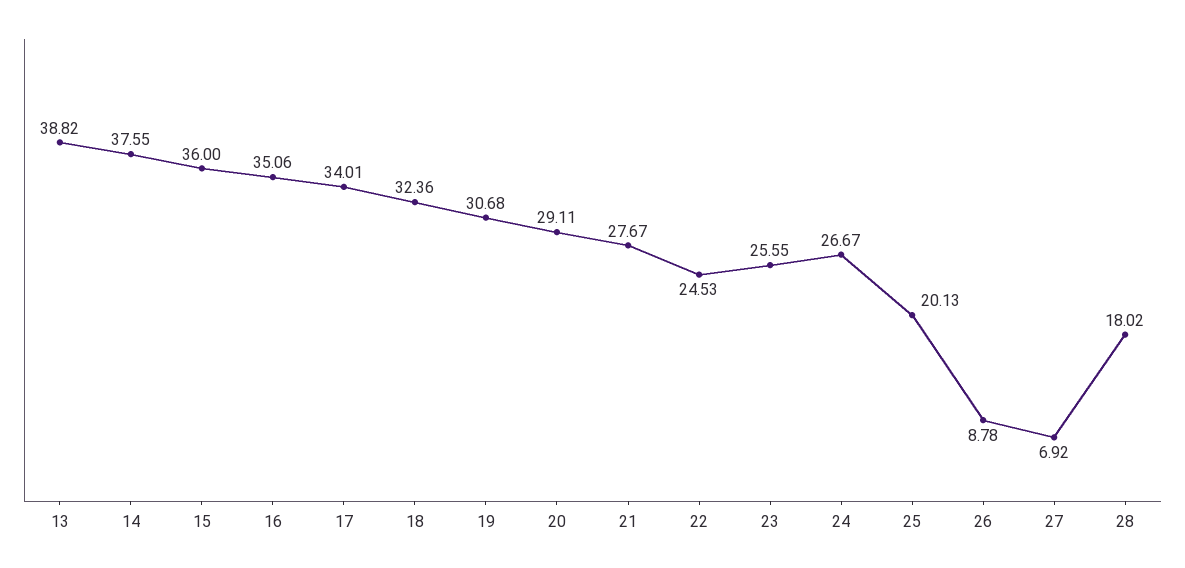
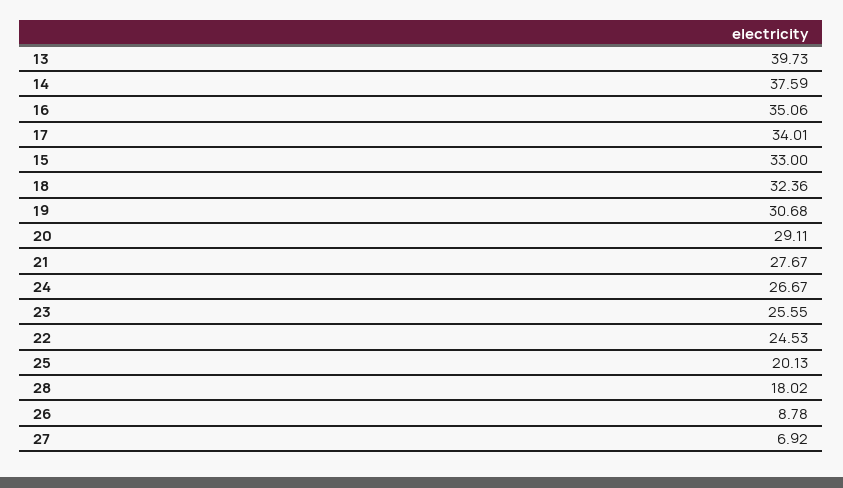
  {
-   "13": 38.82,
+   "13": 39.73,
-   "14": 37.55,
+   "14": 37.59,
-   "15": 36,
+   "15": 33,
    "16": 35.06,
    "17": 34.01,
    "18": 32.36,
    "19": 30.68,
    "20": 29.11,
    "21": 27.67,
    "22": 24.53,
    "23": 25.55,
    "24": 26.67,
    "25": 20.13,
    "26": 8.78,
    "27": 6.92,
    "28": 18.02
  }

